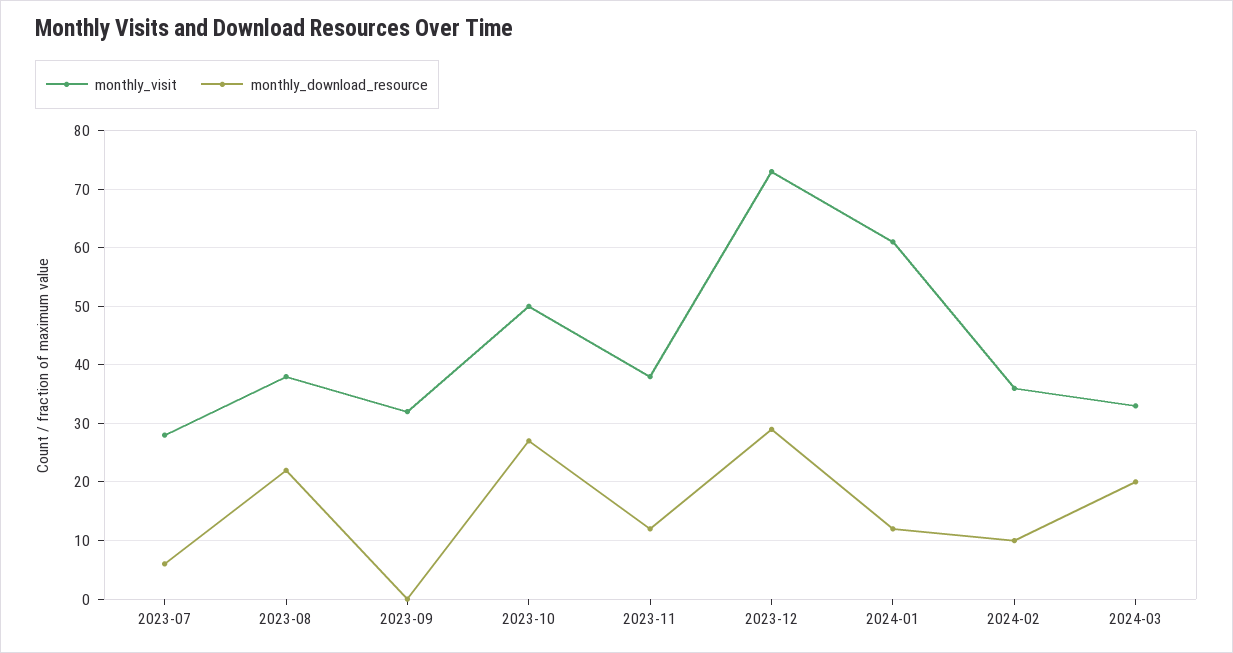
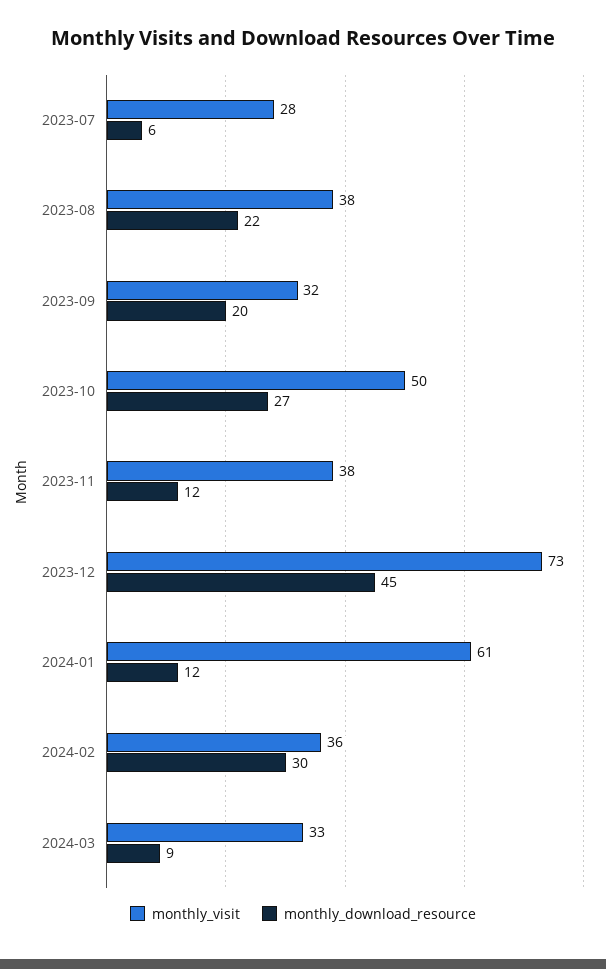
  {
    "monthly_visit": {
      "2023-07": 28,
      "2023-08": 38,
      "2023-09": 32,
      "2023-10": 50,
      "2023-11": 38,
      "2023-12": 73,
      "2024-01": 61,
      "2024-02": 36,
      "2024-03": 33
    },
    "monthly_download_resource": {
      "2023-07": 6,
      "2023-08": 22,
-     "2023-09": 0,
+     "2023-09": 20,
      "2023-10": 27,
      "2023-11": 12,
-     "2023-12": 30,
+     "2023-12": 45,
      "2024-01": 12,
-     "2024-02": 10,
+     "2024-02": 30,
-     "2024-03": 20
+     "2024-03": 9
    }
  }

